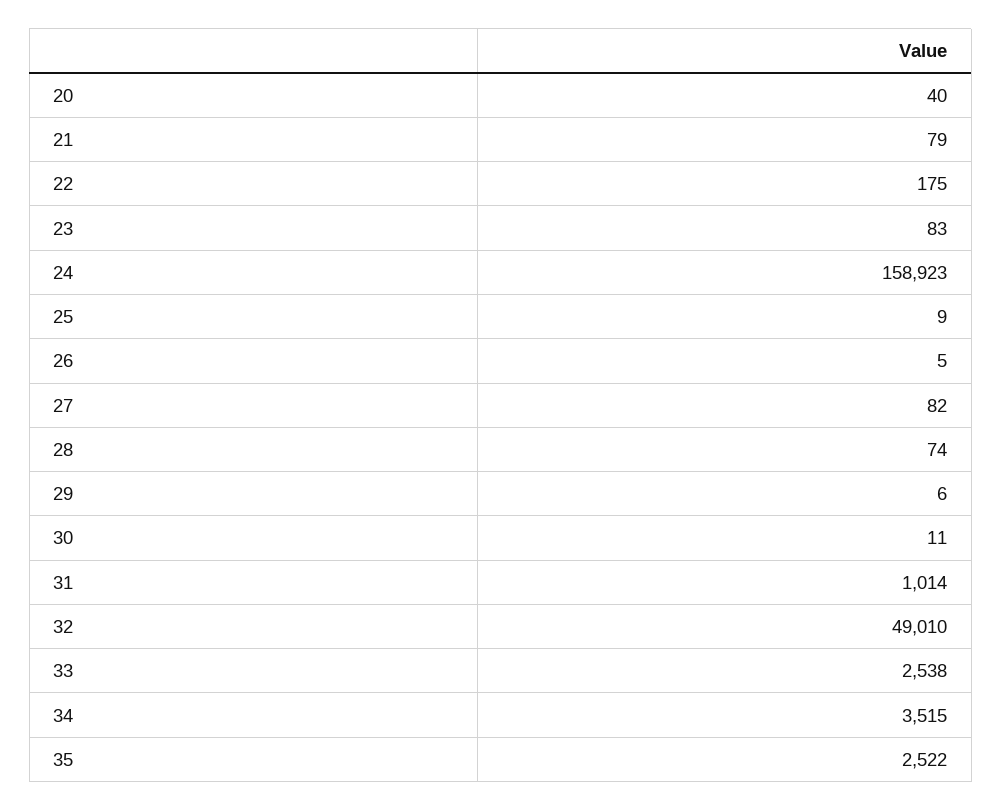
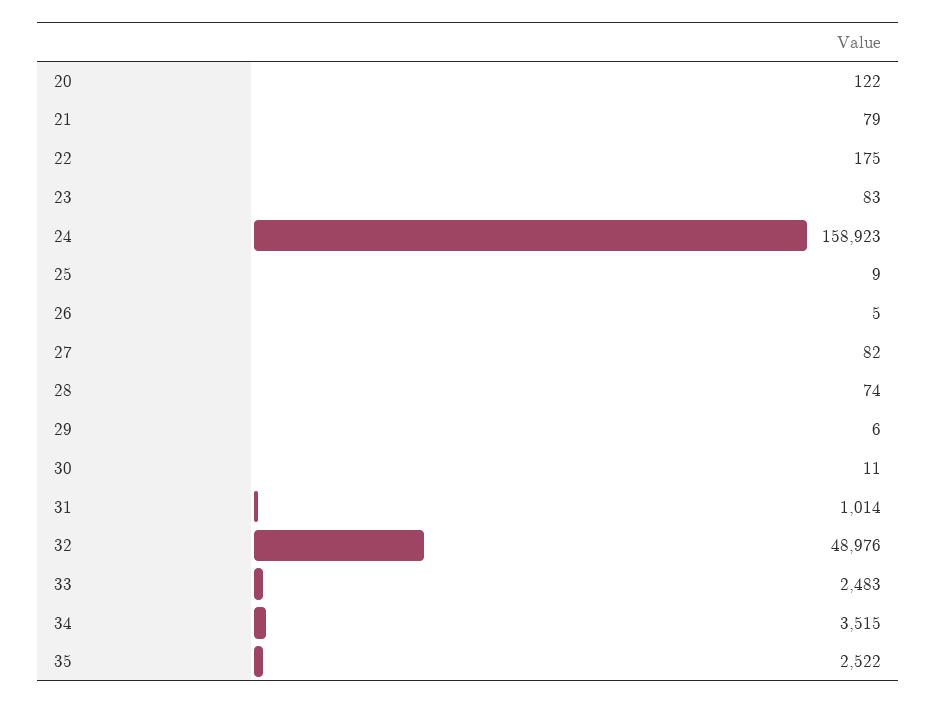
  {
-   "20": 40,
+   "20": 122,
    "21": 79,
    "22": 175,
    "23": 83,
    "24": 158923,
    "25": 9,
    "26": 5,
    "27": 82,
    "28": 74,
    "29": 6,
    "30": 11,
    "31": 1014,
-   "32": 49010,
+   "32": 48976,
-   "33": 2538,
+   "33": 2483,
    "34": 3515,
    "35": 2522
  }

